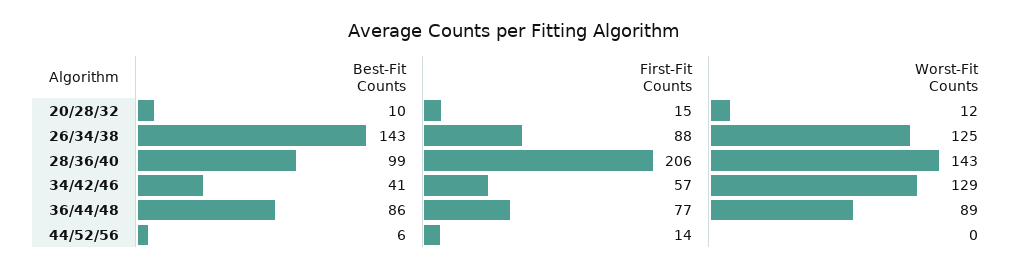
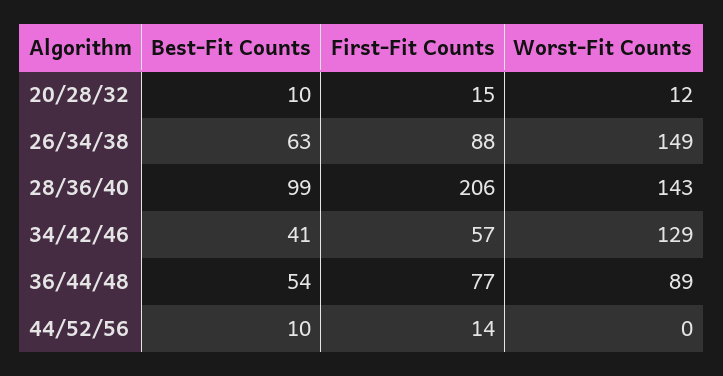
  {
    "Best-Fit Counts": {
      "20/28/32": 10,
-     "26/34/38": 143,
+     "26/34/38": 63,
      "28/36/40": 99,
      "34/42/46": 41,
-     "36/44/48": 86,
+     "36/44/48": 54,
-     "44/52/56": 6
+     "44/52/56": 10
    },
    "First-Fit Counts": {
      "20/28/32": 15,
      "26/34/38": 88,
      "28/36/40": 206,
      "34/42/46": 57,
      "36/44/48": 77,
      "44/52/56": 14
    },
    "Worst-Fit Counts": {
      "20/28/32": 12,
-     "26/34/38": 125,
+     "26/34/38": 149,
      "28/36/40": 143,
      "34/42/46": 129,
      "36/44/48": 89,
      "44/52/56": 0
    }
  }

